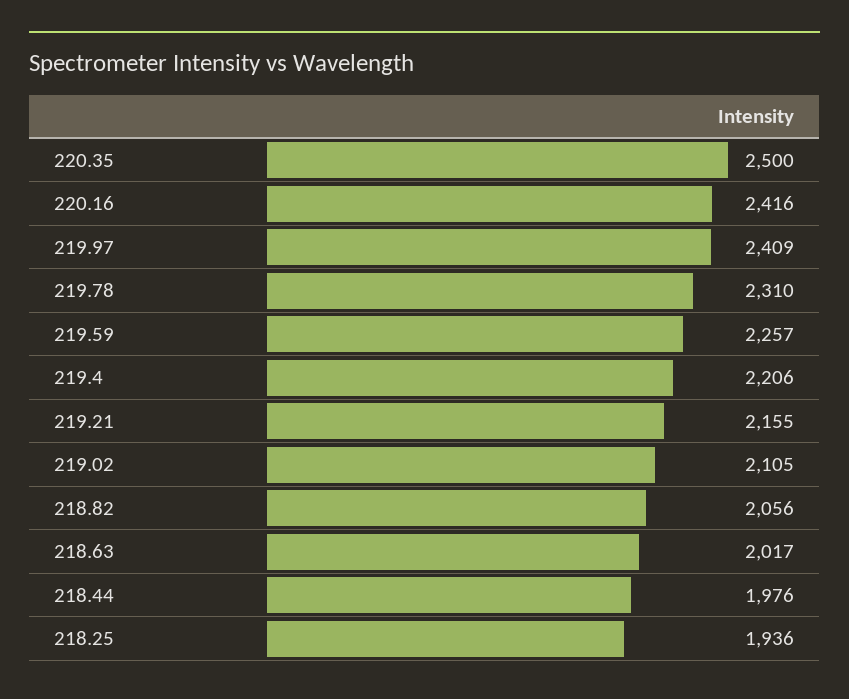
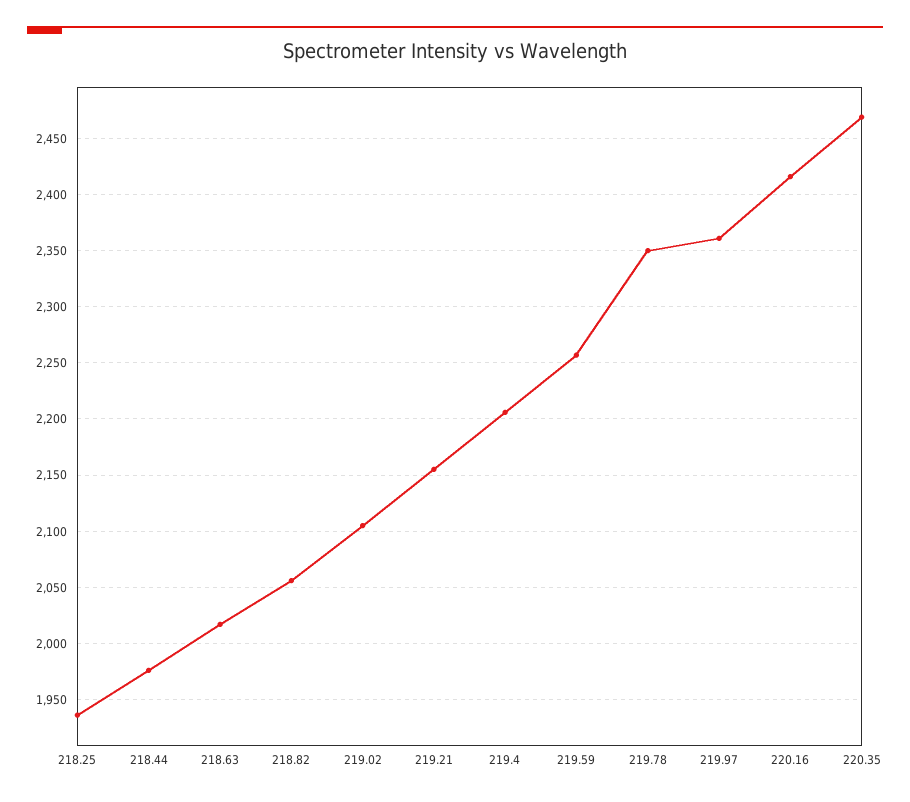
  {
-   "220.35": 2500,
+   "220.35": 2470,
    "220.16": 2416,
-   "219.97": 2409,
+   "219.97": 2360,
-   "219.78": 2310,
+   "219.78": 2350,
    "219.59": 2257,
    "219.4": 2206,
    "219.21": 2155,
    "219.02": 2105,
    "218.82": 2056,
    "218.63": 2017,
    "218.44": 1976,
    "218.25": 1936
  }

